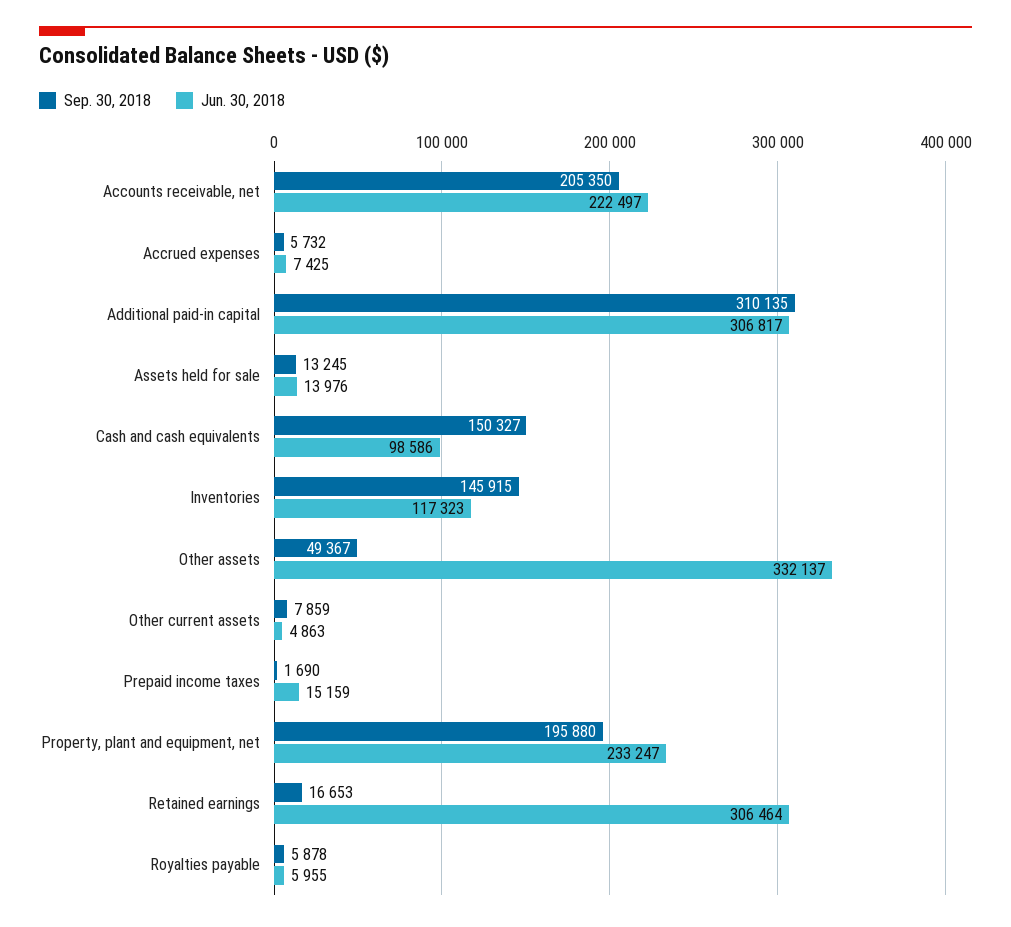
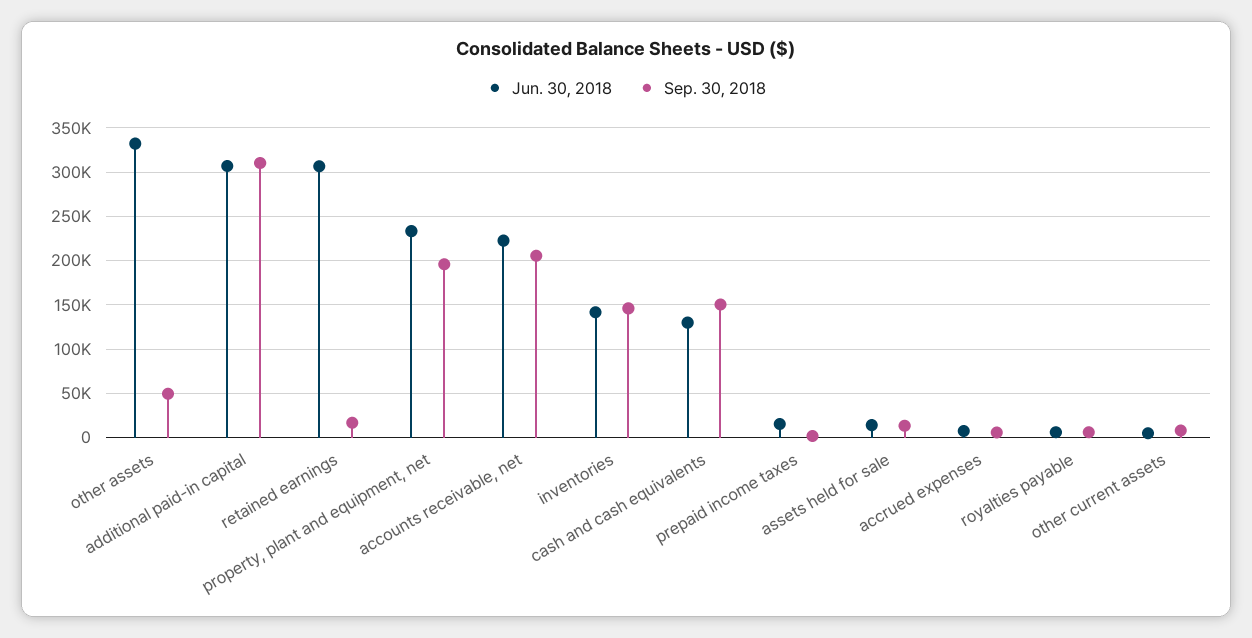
  {
    "Sep. 30, 2018": {
      "Accounts receivable, net": 205350,
      "Accrued expenses": 5732,
      "Additional paid-in capital": 310135,
      "Assets held for sale": 13245,
      "Cash and cash equivalents": 150327,
      "Inventories": 145915,
      "Other assets": 49367,
      "Other current assets": 7859,
      "Prepaid income taxes": 1690,
      "Property, plant and equipment, net": 195880,
      "Retained earnings": 16653,
      "Royalties payable": 5878
    },
    "Jun. 30, 2018": {
      "Accounts receivable, net": 222497,
      "Accrued expenses": 7425,
      "Additional paid-in capital": 306817,
      "Assets held for sale": 13976,
-     "Cash and cash equivalents": 98586,
+     "Cash and cash equivalents": 130000,
-     "Inventories": 117323,
+     "Inventories": 140000,
      "Other assets": 332137,
      "Other current assets": 4863,
      "Prepaid income taxes": 15159,
      "Property, plant and equipment, net": 233247,
      "Retained earnings": 306464,
      "Royalties payable": 5955
    }
  }

